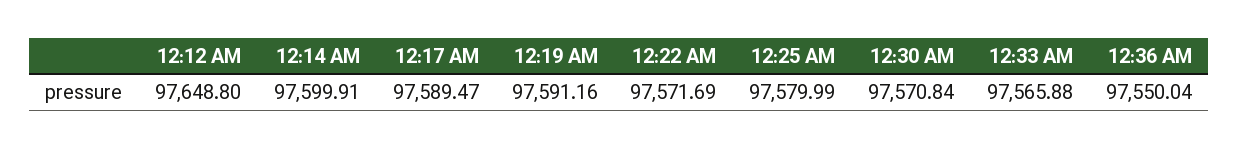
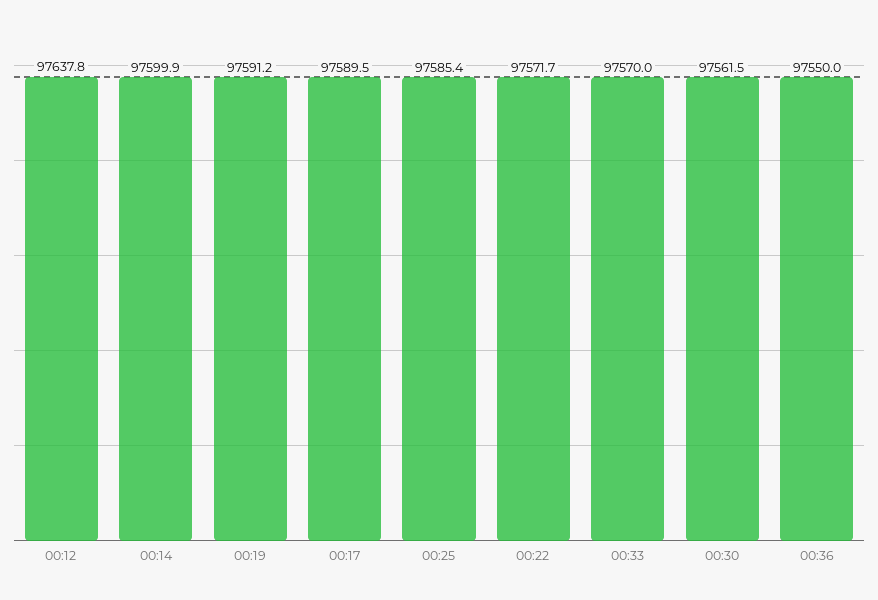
  {
-   "12:12 AM": 97648.8,
+   "12:12 AM": 97637.8,
    "12:14 AM": 97599.91,
    "12:17 AM": 97589.47,
    "12:19 AM": 97591.16,
    "12:22 AM": 97571.69,
-   "12:25 AM": 97579.99,
+   "12:25 AM": 97585.4,
-   "12:30 AM": 97570.84,
+   "12:30 AM": 97561.5,
-   "12:33 AM": 97565.88,
+   "12:33 AM": 97570,
    "12:36 AM": 97550.04
  }

